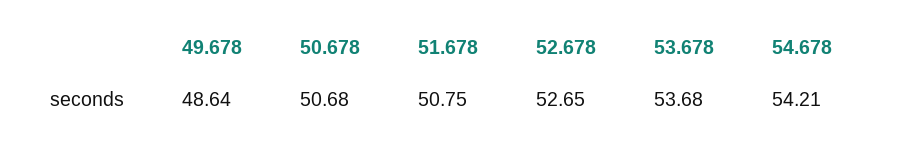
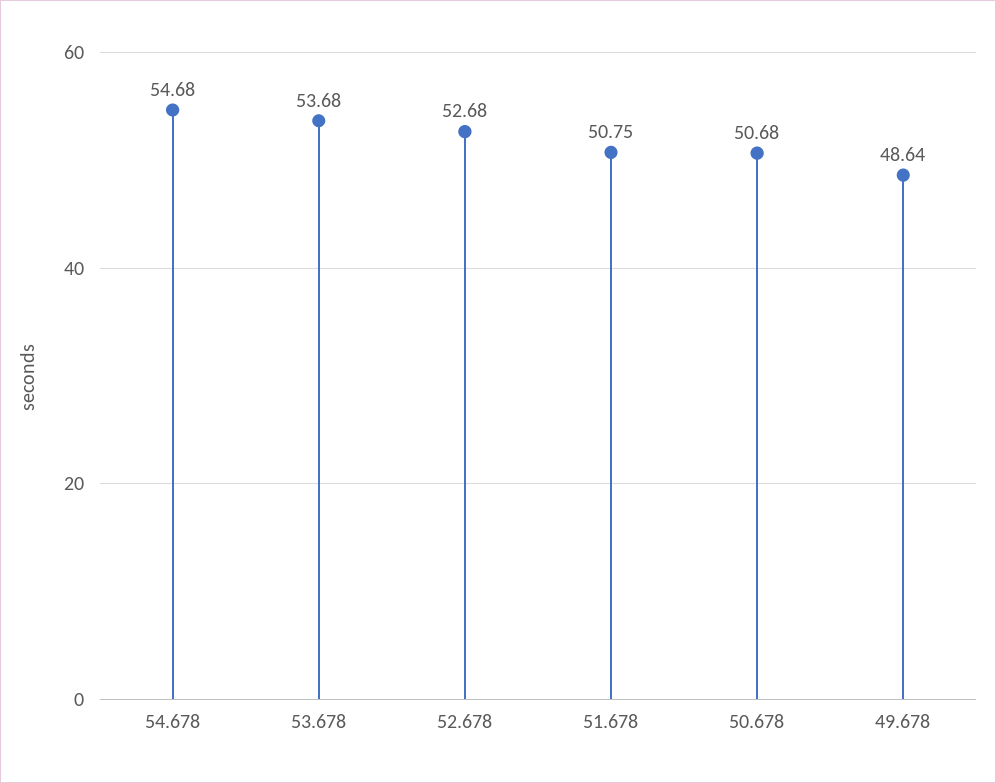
  {
    "49.678": 48.64,
    "50.678": 50.68,
    "51.678": 50.75,
-   "52.678": 52.65,
+   "52.678": 52.68,
    "53.678": 53.68,
-   "54.678": 54.21
+   "54.678": 54.68
  }

